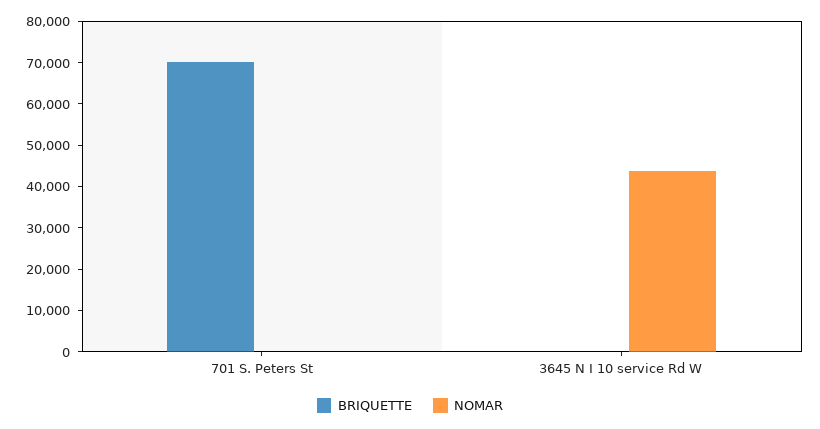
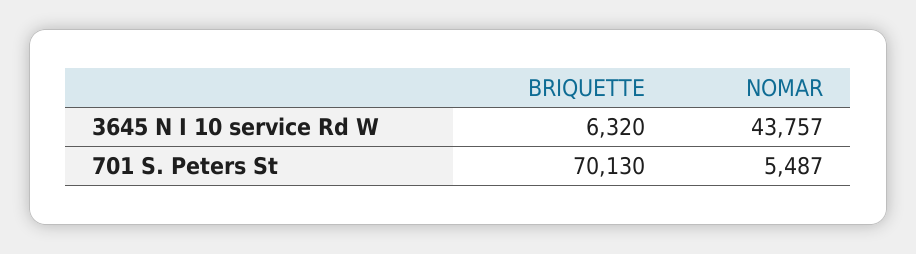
  {
    "BRIQUETTE": {
      "701 S. Peters St": 70130,
-     "3645 N I 10 service Rd W": 0
+     "3645 N I 10 service Rd W": 6320
    },
    "NOMAR": {
-     "701 S. Peters St": 0,
+     "701 S. Peters St": 5487,
      "3645 N I 10 service Rd W": 43757
    }
  }

